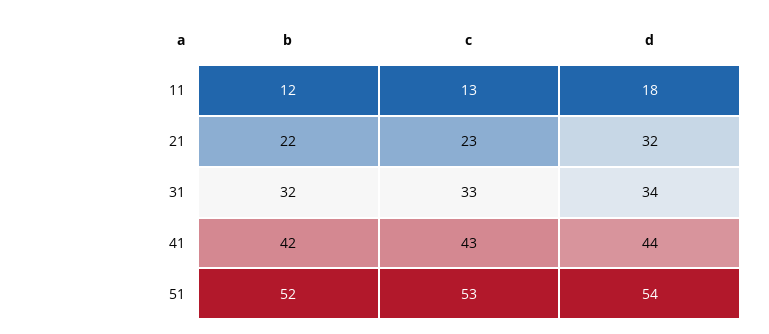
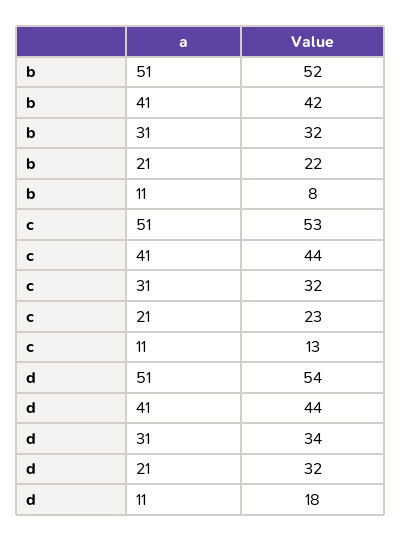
  {
    "b": {
-     "11": 12,
+     "11": 8,
      "21": 22,
      "31": 32,
      "41": 42,
      "51": 52
    },
    "c": {
      "11": 13,
      "21": 23,
-     "31": 33,
+     "31": 32,
-     "41": 43,
+     "41": 44,
      "51": 53
    },
    "d": {
      "11": 18,
      "21": 32,
      "31": 34,
      "41": 44,
      "51": 54
    }
  }

